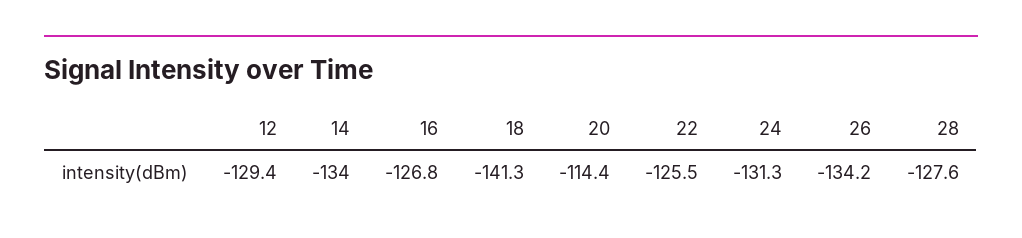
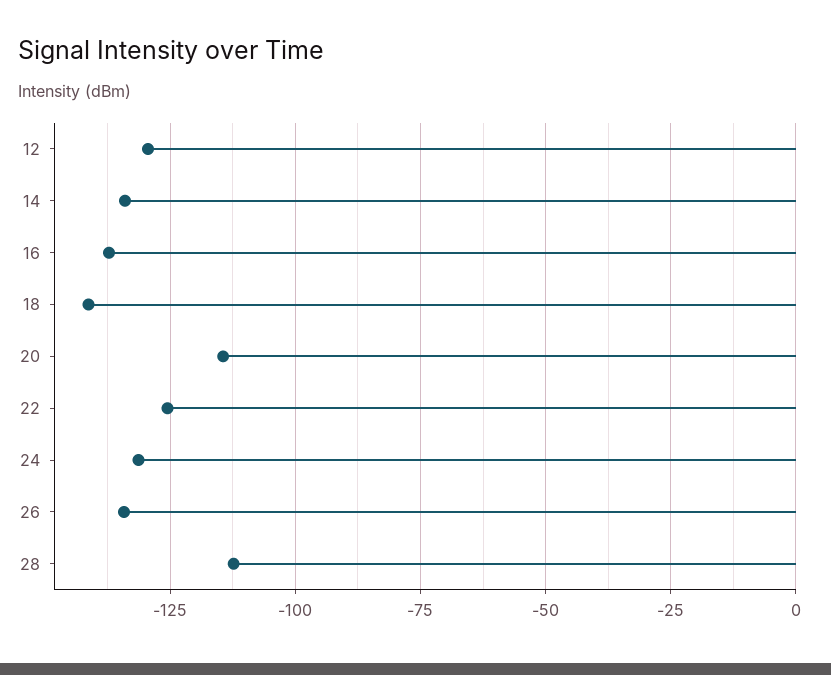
  {
    "12": -129.4,
    "14": -134,
-   "16": -126.8,
+   "16": -137.5,
    "18": -141.3,
    "20": -114.4,
    "22": -125.5,
    "24": -131.3,
    "26": -134.2,
-   "28": -127.6
+   "28": -112.5
  }

